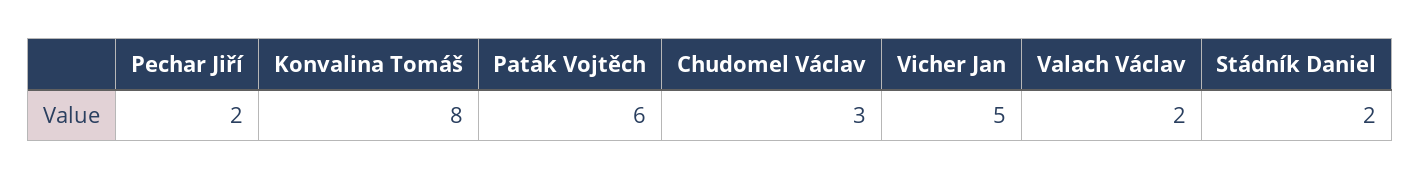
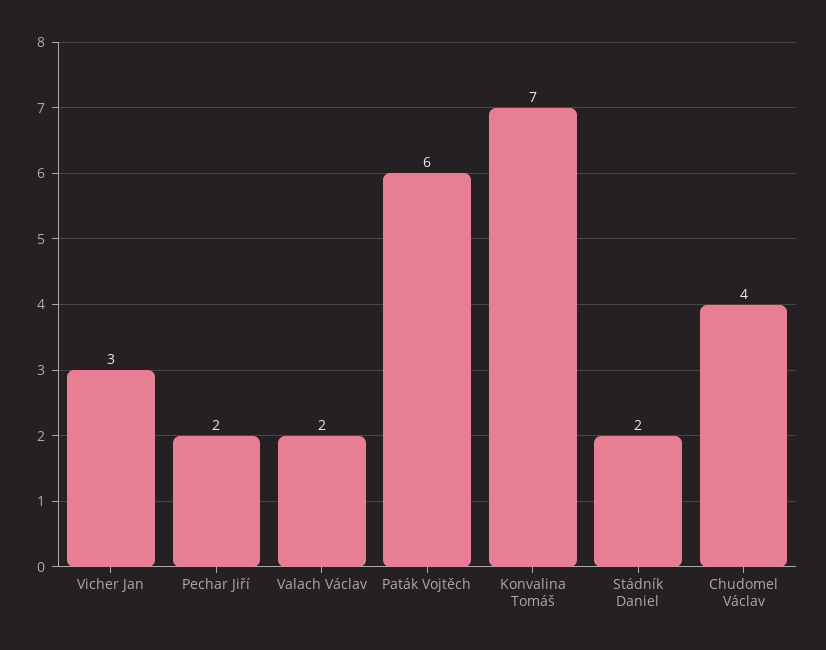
  {
    "Pechar Jiří": 2,
-   "Konvalina Tomáš": 8,
+   "Konvalina Tomáš": 7,
    "Paták Vojtěch": 6,
-   "Chudomel Václav": 3,
+   "Chudomel Václav": 4,
-   "Vicher Jan": 5,
+   "Vicher Jan": 3,
    "Valach Václav": 2,
    "Stádník Daniel": 2
  }

